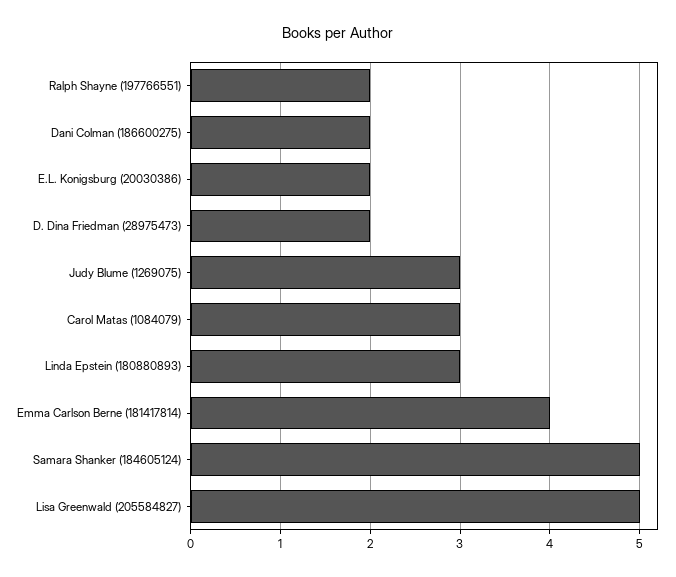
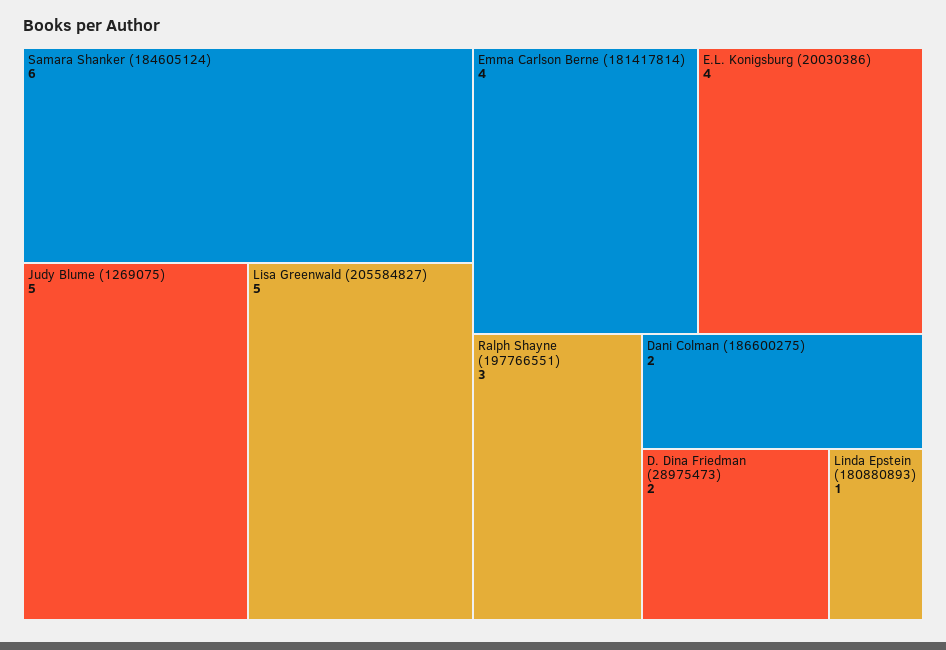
  {
-   "Ralph Shayne (197766551)": 2,
+   "Ralph Shayne (197766551)": 3,
    "Dani Colman (186600275)": 2,
-   "E.L. Konigsburg (20030386)": 2,
+   "E.L. Konigsburg (20030386)": 4,
    "D. Dina Friedman (28975473)": 2,
-   "Judy Blume (1269075)": 3,
+   "Judy Blume (1269075)": 5,
-   "Carol Matas (1084079)": 3,
-   "Linda Epstein (180880893)": 3,
+   "Linda Epstein (180880893)": 1,
    "Emma Carlson Berne (181417814)": 4,
-   "Samara Shanker (184605124)": 5,
+   "Samara Shanker (184605124)": 6,
    "Lisa Greenwald (205584827)": 5
  }

